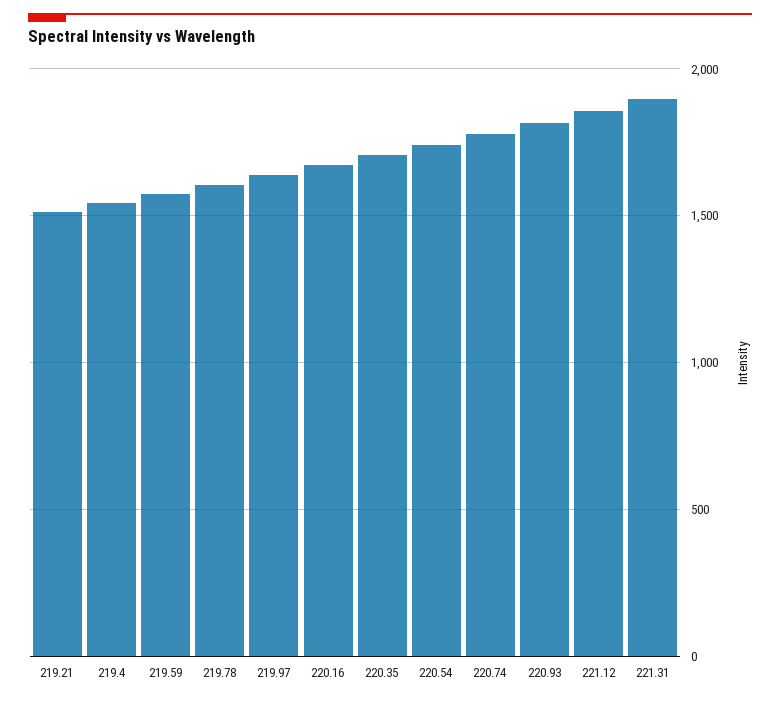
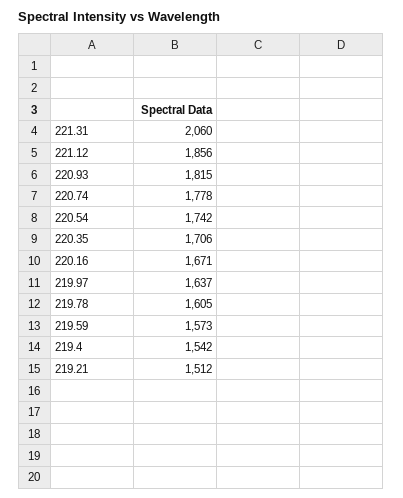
  {
    "219.21": 1512,
    "219.4": 1542,
    "219.59": 1573,
    "219.78": 1605,
    "219.97": 1637,
    "220.16": 1671,
    "220.35": 1706,
    "220.54": 1742,
    "220.74": 1778,
    "220.93": 1815,
    "221.12": 1856,
-   "221.31": 1900
+   "221.31": 2060
  }

